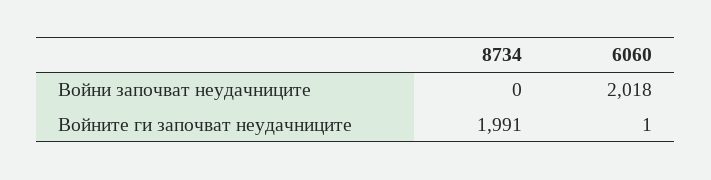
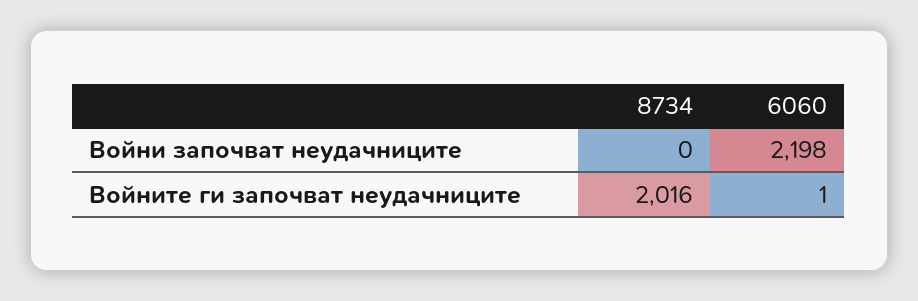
  {
    "8734": {
      "Войни започват неудачниците": 0,
-     "Войните ги започват неудачниците": 1991
+     "Войните ги започват неудачниците": 2016
    },
    "6060": {
-     "Войни започват неудачниците": 2018,
+     "Войни започват неудачниците": 2198,
      "Войните ги започват неудачниците": 1
    }
  }

